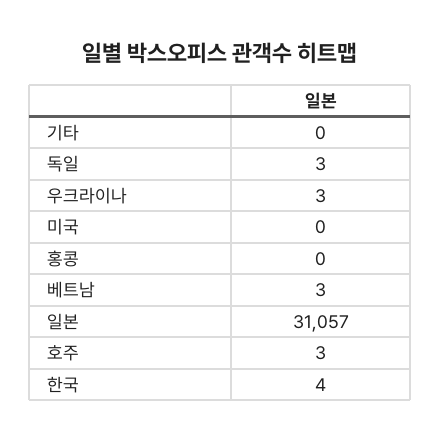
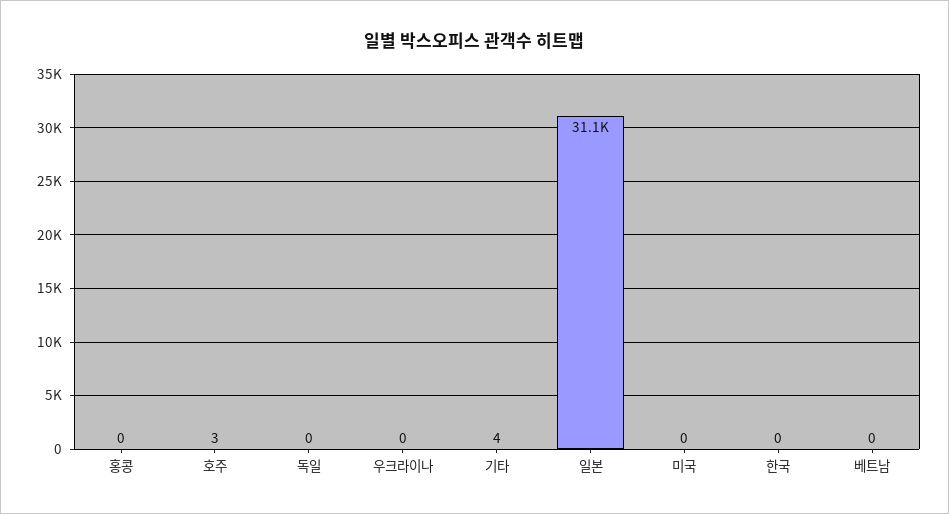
  {
-   "기타": 0,
+   "기타": 4,
-   "독일": 3,
+   "독일": 0,
-   "우크라이나": 3,
+   "우크라이나": 0,
    "미국": 0,
    "홍콩": 0,
-   "베트남": 3,
+   "베트남": 0,
    "일본": 31057,
    "호주": 3,
-   "한국": 4
+   "한국": 0
  }

